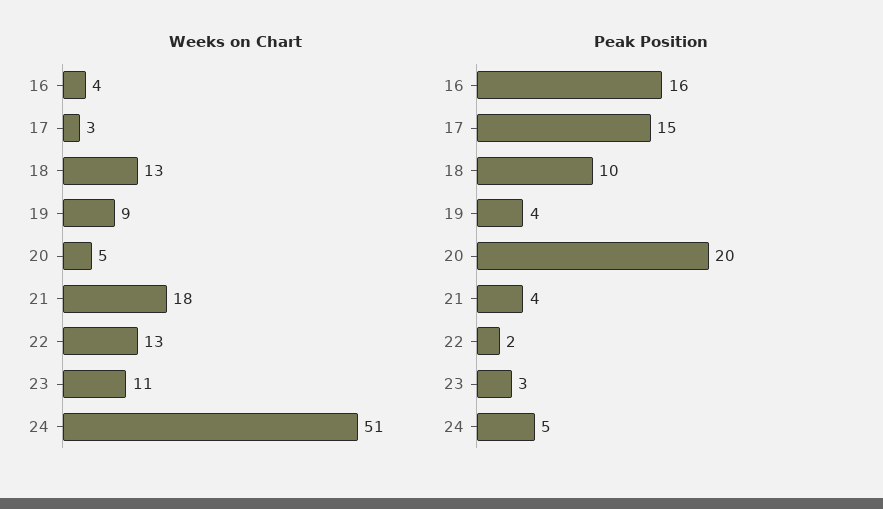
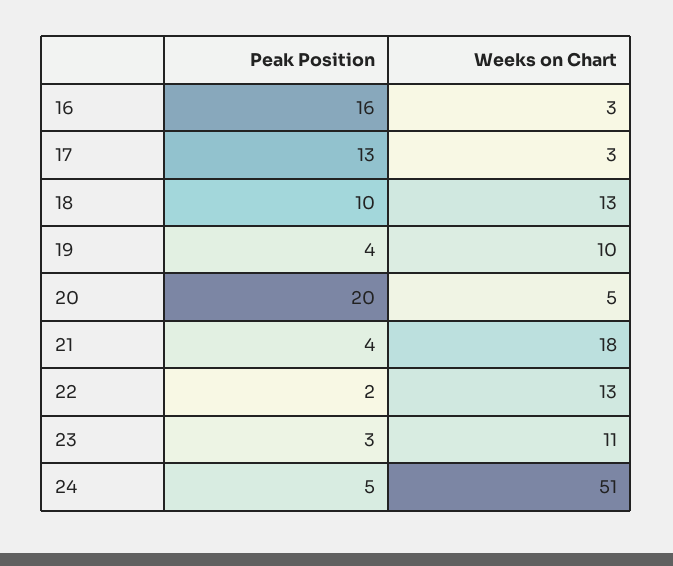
  {
    "Weeks on Chart": {
-     "16": 4,
+     "16": 3,
      "17": 3,
      "18": 13,
-     "19": 9,
+     "19": 10,
      "20": 5,
      "21": 18,
      "22": 13,
      "23": 11,
      "24": 51
    },
    "Peak Position": {
      "16": 16,
-     "17": 15,
+     "17": 13,
      "18": 10,
      "19": 4,
      "20": 20,
      "21": 4,
      "22": 2,
      "23": 3,
      "24": 5
    }
  }

